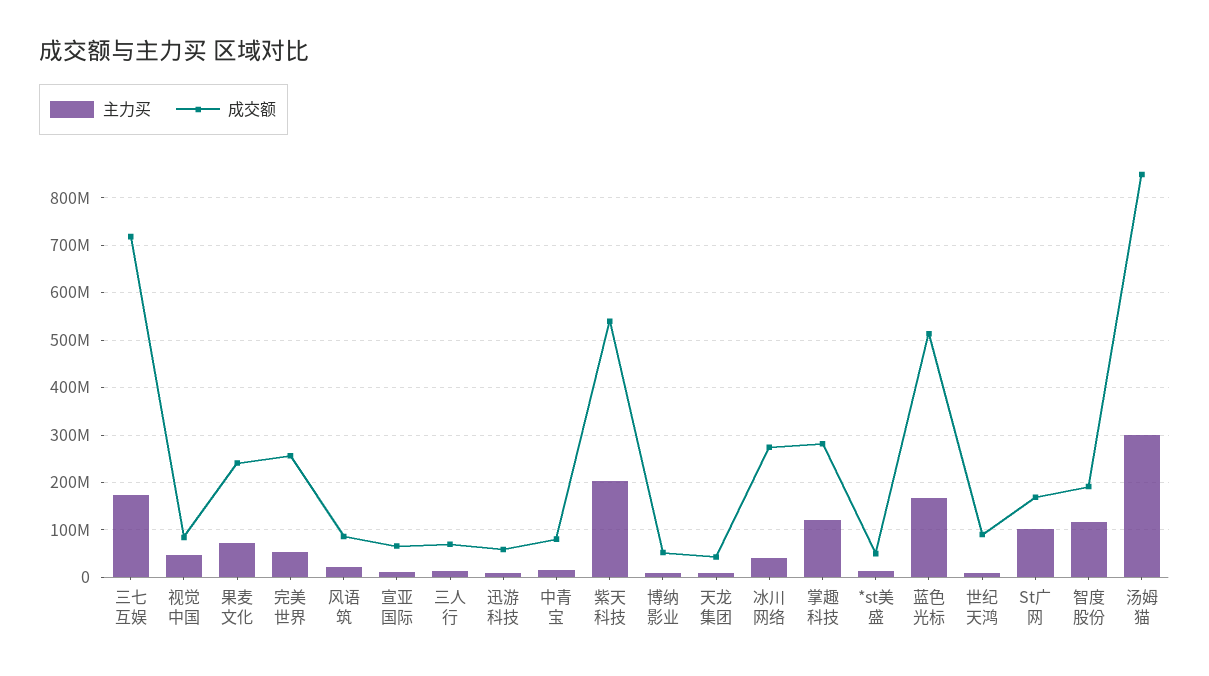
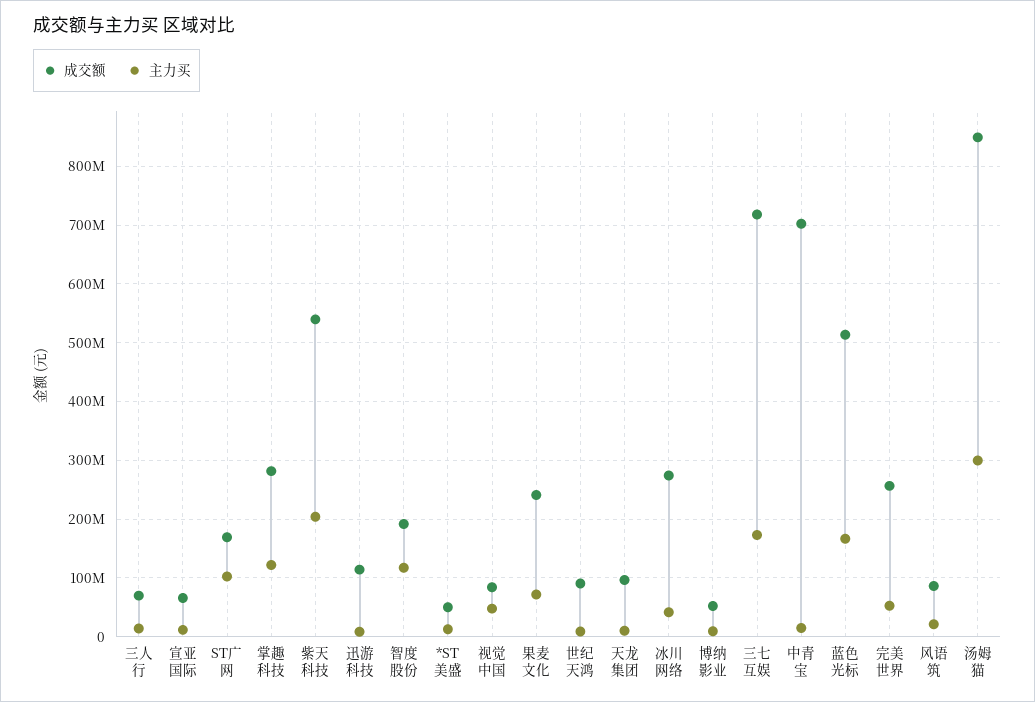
  {
    "主力买": {
      "三七互娱": 180000000,
      "视觉中国": 40000000,
      "果麦文化": 80000000,
      "完美世界": 60000000,
      "风语筑": 20000000,
      "宣亚国际": 20000000,
      "三人行": 20000000,
      "迅游科技": 0,
      "中青宝": 20000000,
      "紫天科技": 200000000,
      "博纳影业": 0,
      "天龙集团": 20000000,
      "冰川网络": 40000000,
      "掌趣科技": 120000000,
      "*st美盛": 20000000,
      "蓝色光标": 160000000,
      "世纪天鸿": 0,
      "St广网": 100000000,
      "智度股份": 120000000,
      "汤姆猫": 300000000
    },
    "成交额": {
      "三七互娱": 720000000,
      "视觉中国": 80000000,
      "果麦文化": 240000000,
      "完美世界": 260000000,
      "风语筑": 80000000,
      "宣亚国际": 60000000,
      "三人行": 60000000,
-     "迅游科技": 60000000,
+     "迅游科技": 120000000,
-     "中青宝": 80000000,
+     "中青宝": 700000000,
      "紫天科技": 540000000,
      "博纳影业": 60000000,
-     "天龙集团": 40000000,
+     "天龙集团": 100000000,
      "冰川网络": 280000000,
      "掌趣科技": 280000000,
      "*st美盛": 60000000,
      "蓝色光标": 520000000,
      "世纪天鸿": 100000000,
      "St广网": 160000000,
      "智度股份": 200000000,
      "汤姆猫": 840000000
    }
  }

